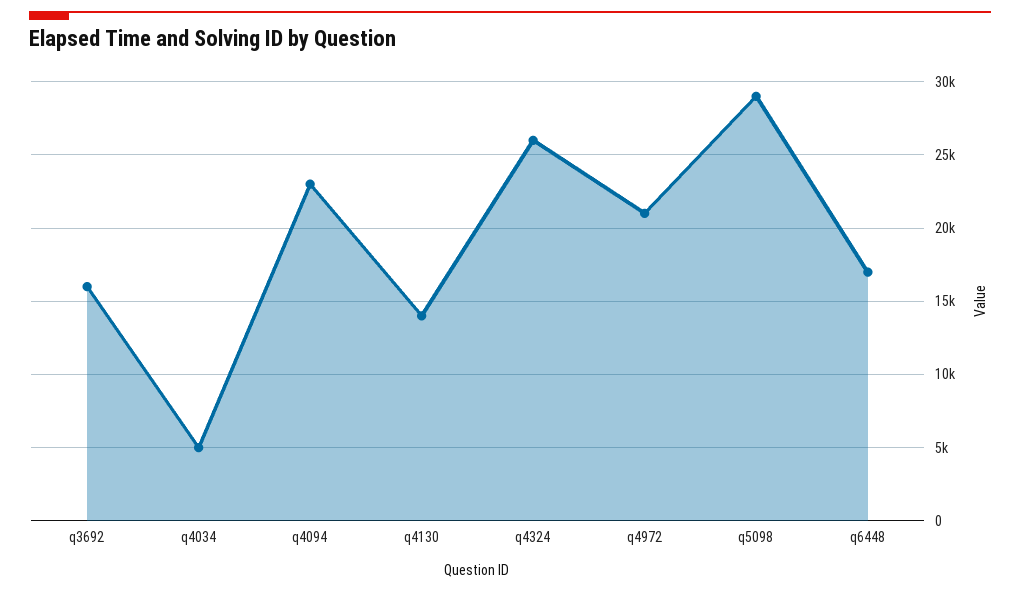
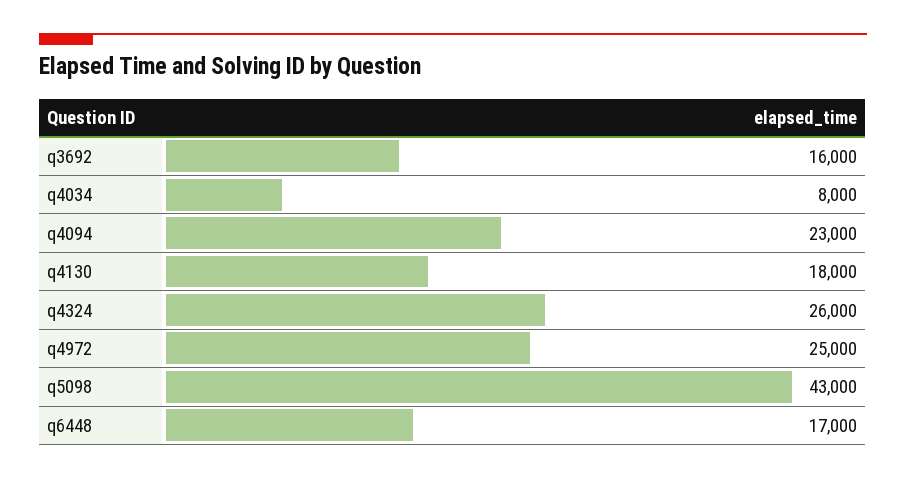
  {
    "q3692": 16000,
-   "q4034": 5000,
+   "q4034": 8000,
    "q4094": 23000,
-   "q4130": 14000,
+   "q4130": 18000,
    "q4324": 26000,
-   "q4972": 21000,
+   "q4972": 25000,
-   "q5098": 29000,
+   "q5098": 43000,
    "q6448": 17000
  }

